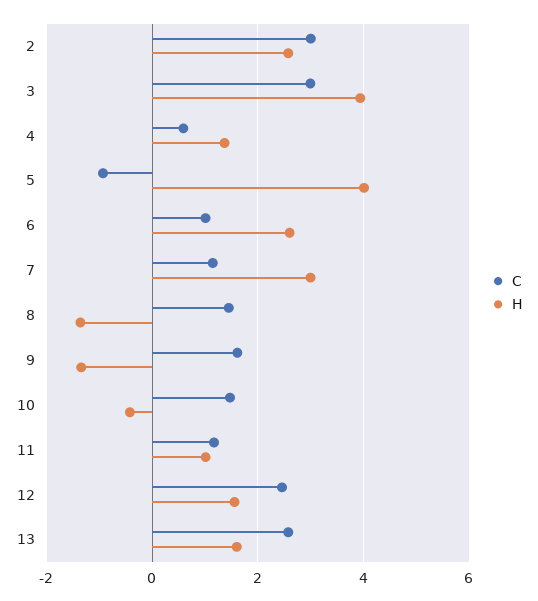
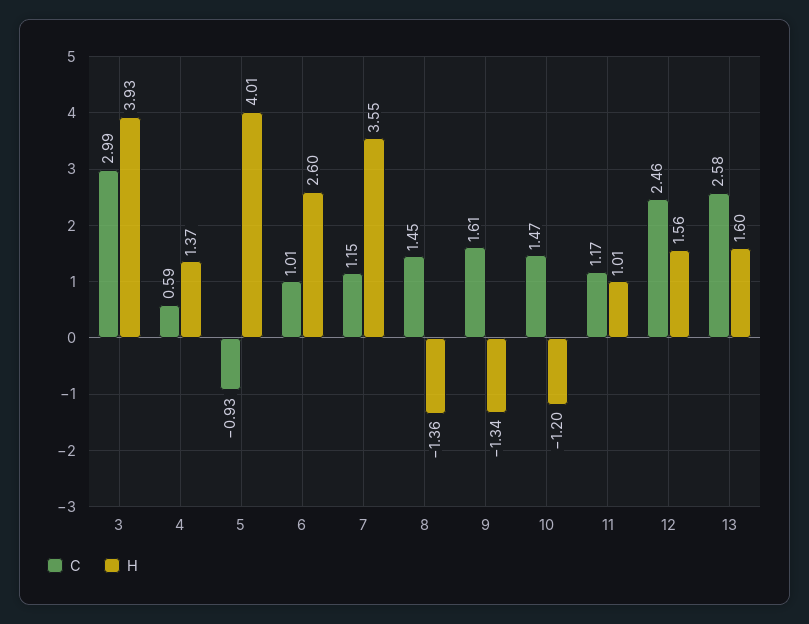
  {
    "C": {
-     "2": 3,
      "3": 2.99,
      "4": 0.59,
      "5": -0.93,
      "6": 1.01,
      "7": 1.15,
      "8": 1.45,
      "9": 1.61,
      "10": 1.47,
      "11": 1.17,
      "12": 2.46,
      "13": 2.58
    },
    "H": {
-     "2": 2.6,
      "3": 3.93,
      "4": 1.37,
      "5": 4.01,
      "6": 2.6,
-     "7": 3,
+     "7": 3.55,
      "8": -1.36,
      "9": -1.34,
-     "10": -0.4,
+     "10": -1.2,
      "11": 1.01,
      "12": 1.56,
      "13": 1.6
    }
  }

